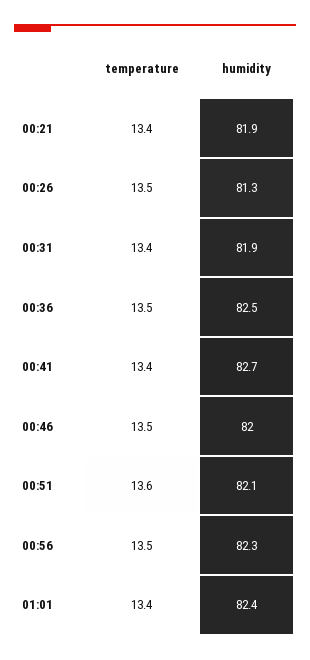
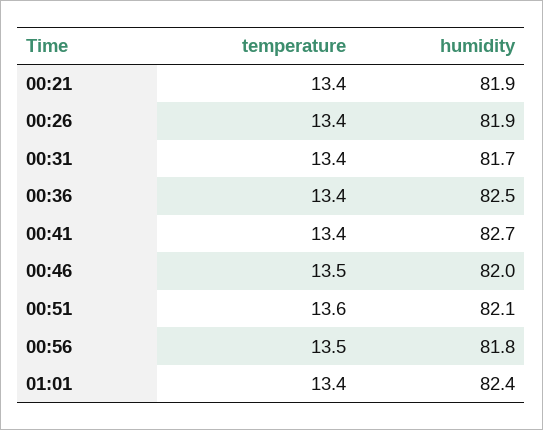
  {
    "temperature": {
      "00:21": 13.4,
-     "00:26": 13.5,
+     "00:26": 13.4,
      "00:31": 13.4,
-     "00:36": 13.5,
+     "00:36": 13.4,
      "00:41": 13.4,
      "00:46": 13.5,
      "00:51": 13.6,
      "00:56": 13.5,
      "01:01": 13.4
    },
    "humidity": {
      "00:21": 81.9,
-     "00:26": 81.3,
+     "00:26": 81.9,
-     "00:31": 81.9,
+     "00:31": 81.7,
      "00:36": 82.5,
      "00:41": 82.7,
      "00:46": 82,
      "00:51": 82.1,
-     "00:56": 82.3,
+     "00:56": 81.8,
      "01:01": 82.4
    }
  }

